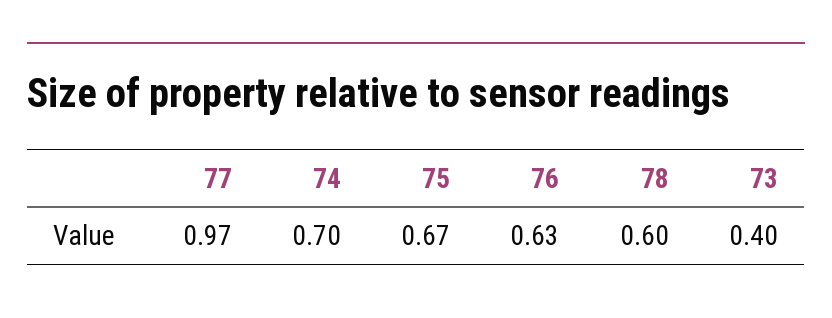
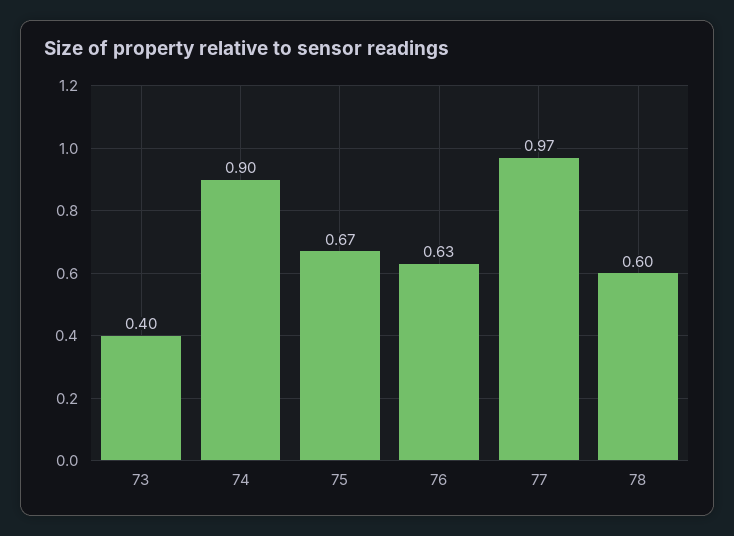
  {
    "77": 0.97,
-   "74": 0.7,
+   "74": 0.9,
    "75": 0.67,
    "76": 0.63,
    "78": 0.6,
    "73": 0.4
  }

